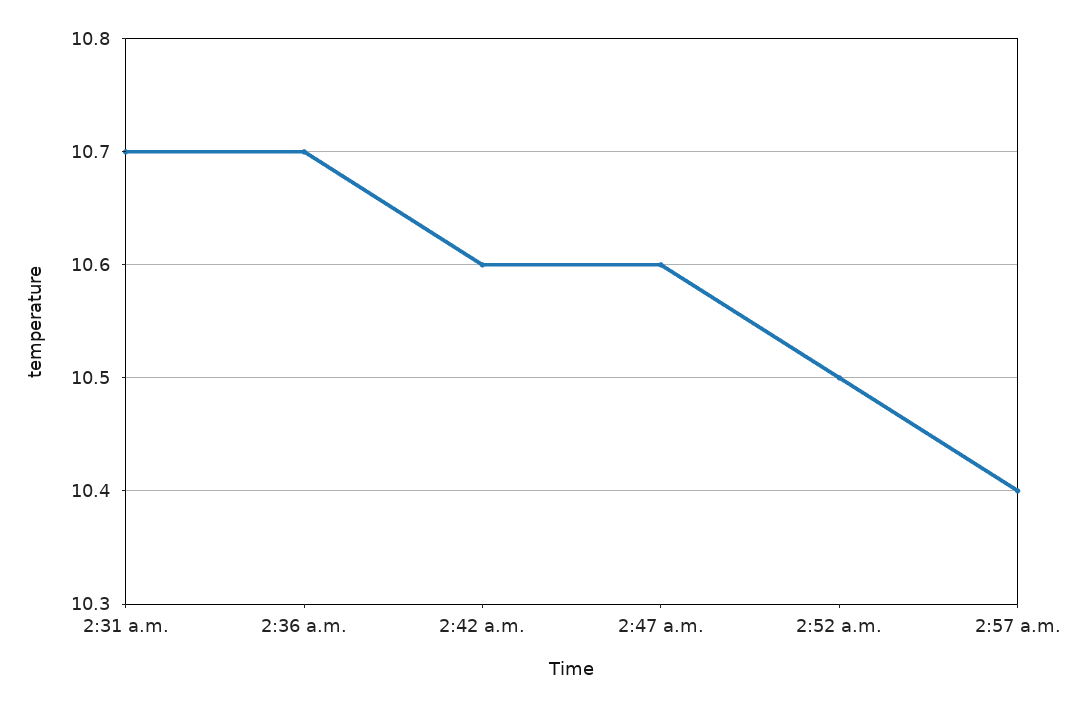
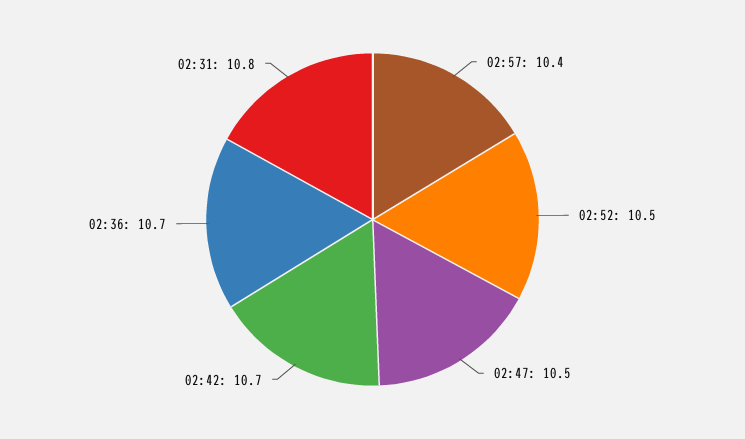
  {
-   "2:31 a.m.": 10.7,
+   "2:31 a.m.": 10.8,
    "2:36 a.m.": 10.7,
-   "2:42 a.m.": 10.6,
+   "2:42 a.m.": 10.7,
-   "2:47 a.m.": 10.6,
+   "2:47 a.m.": 10.5,
    "2:52 a.m.": 10.5,
    "2:57 a.m.": 10.4
  }

